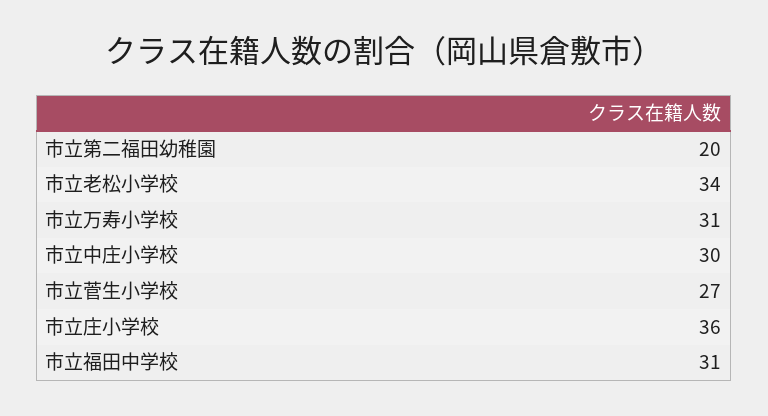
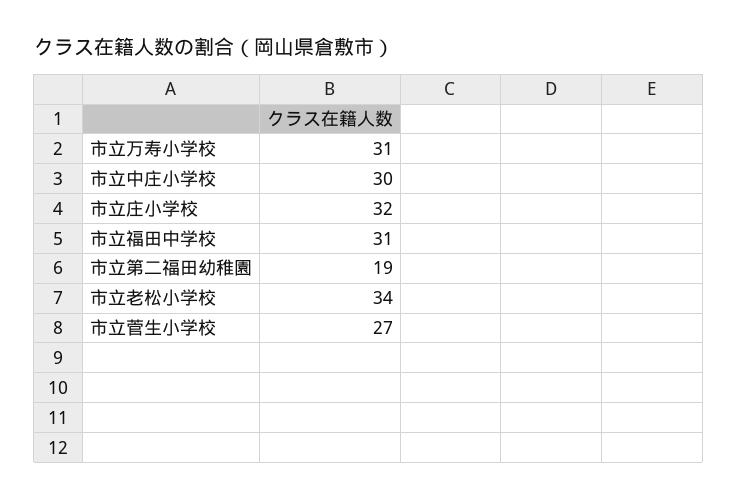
  {
-   "市立第二福田幼稚園": 20,
+   "市立第二福田幼稚園": 19,
    "市立老松小学校": 34,
    "市立万寿小学校": 31,
    "市立中庄小学校": 30,
    "市立菅生小学校": 27,
-   "市立庄小学校": 36,
+   "市立庄小学校": 32,
    "市立福田中学校": 31
  }

